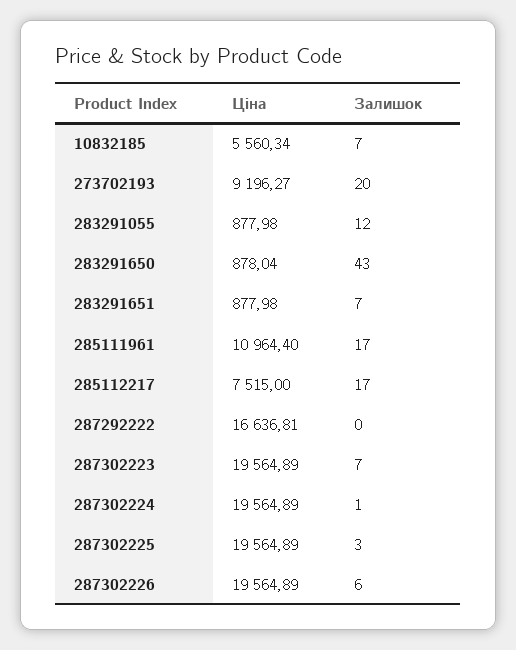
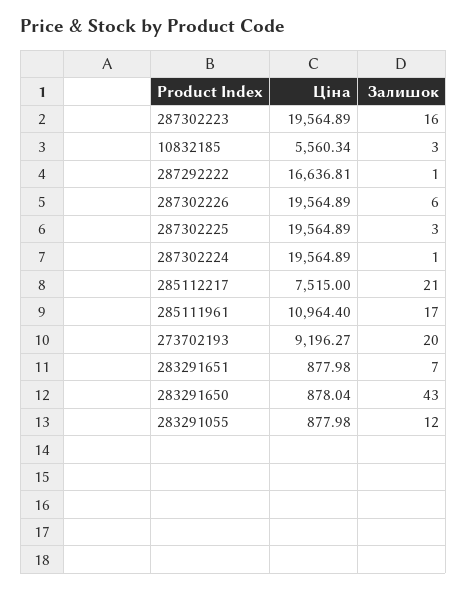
  {
    "Ціна": {
      "10832185": 5560.34,
      "273702193": 9196.27,
      "283291055": 877.98,
      "283291650": 878.04,
      "283291651": 877.98,
      "285111961": 10964.4,
      "285112217": 7515,
      "287292222": 16636.81,
      "287302223": 19564.89,
      "287302224": 19564.89,
      "287302225": 19564.89,
      "287302226": 19564.89
    },
    "Залишок": {
-     "10832185": 7,
+     "10832185": 3,
      "273702193": 20,
      "283291055": 12,
      "283291650": 43,
      "283291651": 7,
      "285111961": 17,
-     "285112217": 17,
+     "285112217": 21,
-     "287292222": 0,
+     "287292222": 1,
-     "287302223": 7,
+     "287302223": 16,
      "287302224": 1,
      "287302225": 3,
      "287302226": 6
    }
  }

